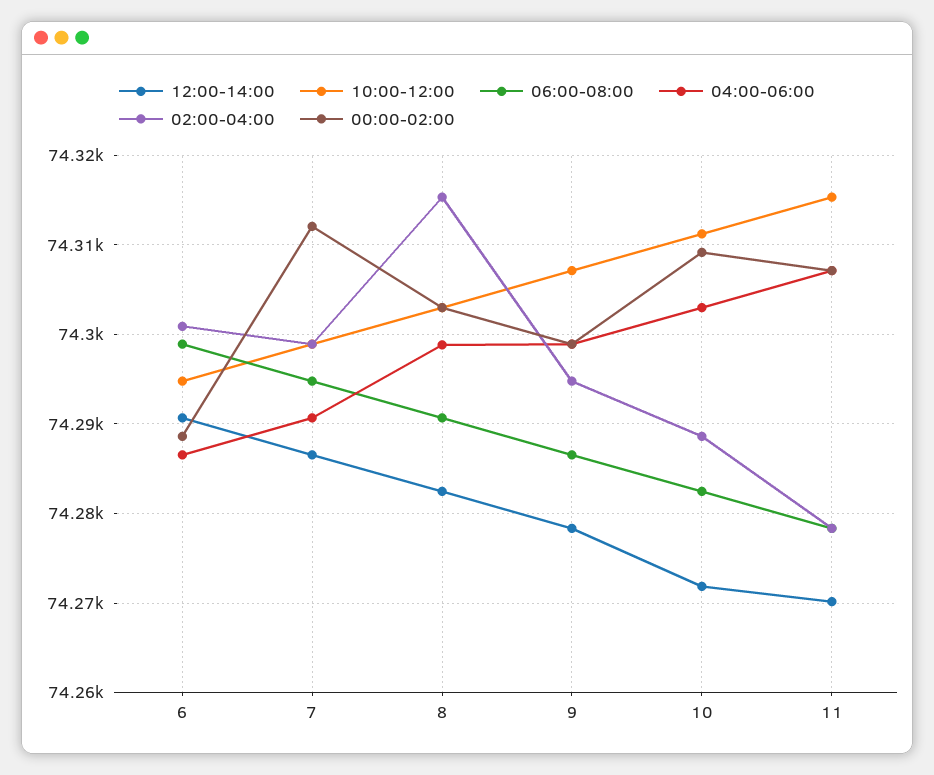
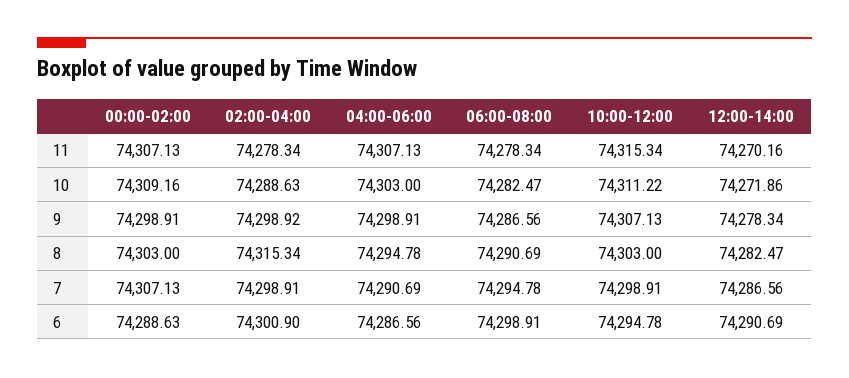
  {
    "12:00-14:00": {
      "6": 74290.69,
      "7": 74286.56,
      "8": 74282.47,
      "9": 74278.34,
      "10": 74271.86,
      "11": 74270.16
    },
    "10:00-12:00": {
      "6": 74294.78,
      "7": 74298.91,
      "8": 74303,
      "9": 74307.13,
      "10": 74311.22,
      "11": 74315.34
    },
    "06:00-08:00": {
      "6": 74298.91,
      "7": 74294.78,
      "8": 74290.69,
      "9": 74286.56,
      "10": 74282.47,
      "11": 74278.34
    },
    "04:00-06:00": {
      "6": 74286.56,
      "7": 74290.69,
-     "8": 74299,
+     "8": 74294.78,
      "9": 74298.91,
      "10": 74303,
      "11": 74307.13
    },
    "02:00-04:00": {
      "6": 74300.9,
      "7": 74298.91,
      "8": 74315.34,
-     "9": 74295,
+     "9": 74298.92,
      "10": 74288.63,
      "11": 74278.34
    },
    "00:00-02:00": {
      "6": 74288.63,
-     "7": 74312,
+     "7": 74307.13,
      "8": 74303,
      "9": 74298.91,
      "10": 74309.16,
      "11": 74307.13
    }
  }

